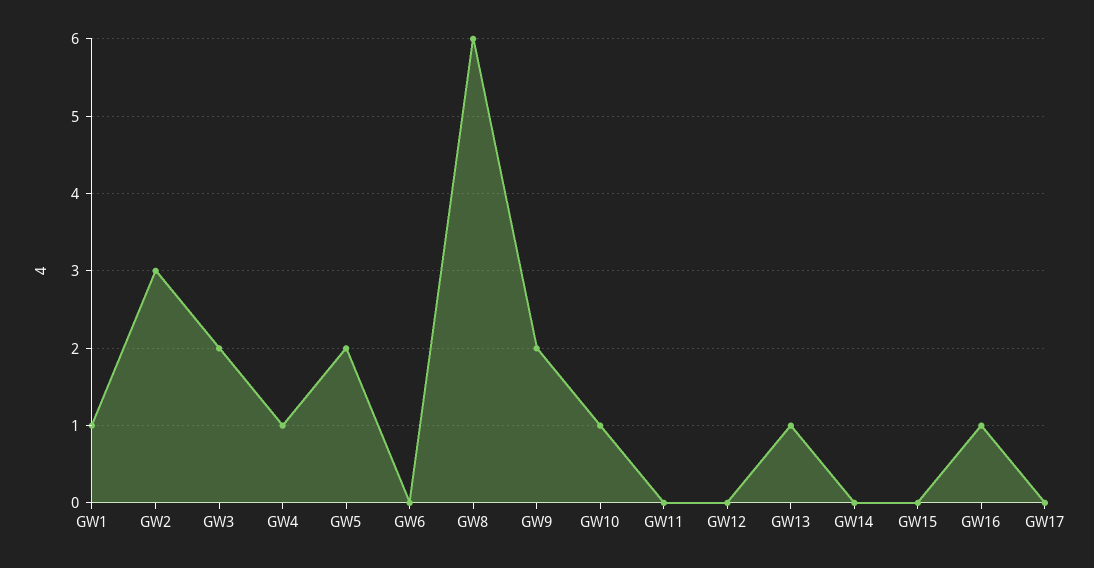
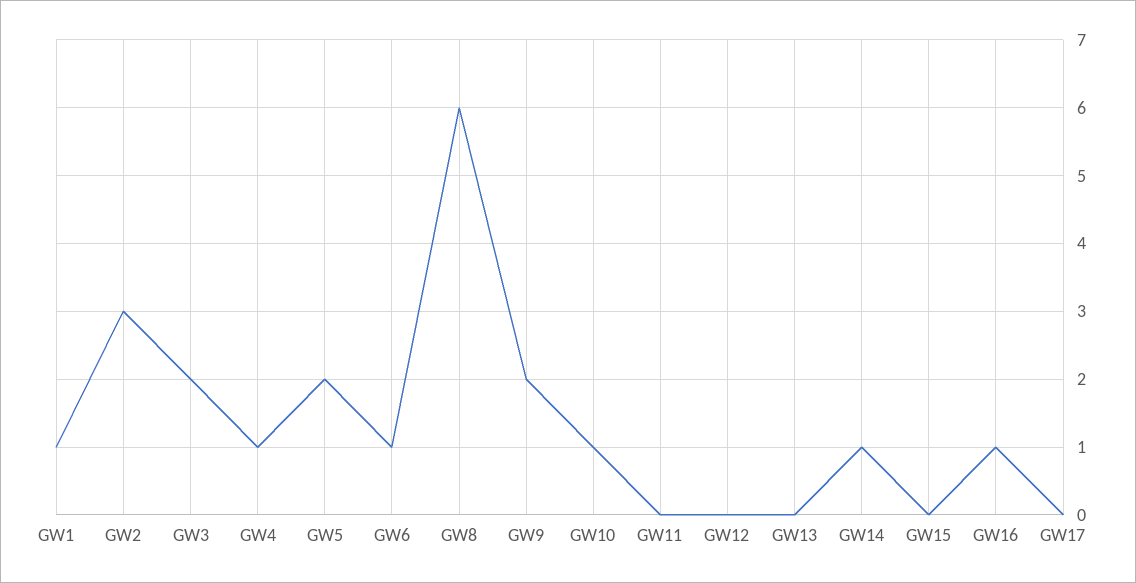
  {
    "GW1": 1,
    "GW2": 3,
    "GW3": 2,
    "GW4": 1,
    "GW5": 2,
-   "GW6": 0,
+   "GW6": 1,
    "GW8": 6,
    "GW9": 2,
    "GW10": 1,
    "GW11": 0,
    "GW12": 0,
-   "GW13": 1,
+   "GW13": 0,
-   "GW14": 0,
+   "GW14": 1,
    "GW15": 0,
    "GW16": 1,
    "GW17": 0
  }

